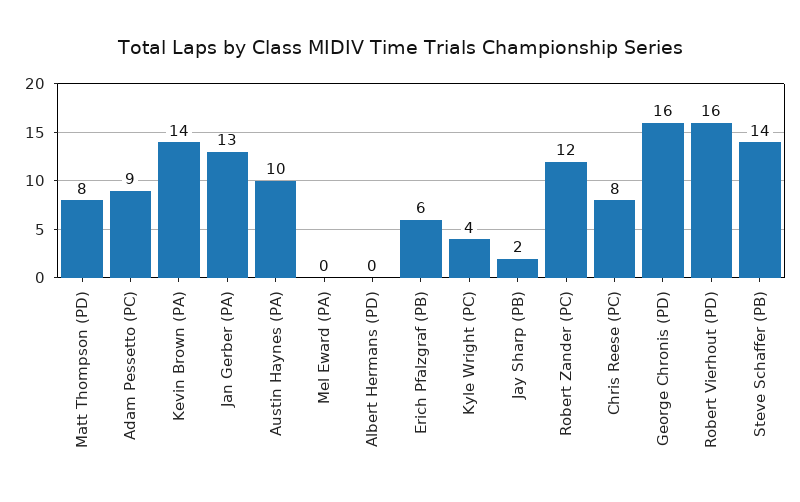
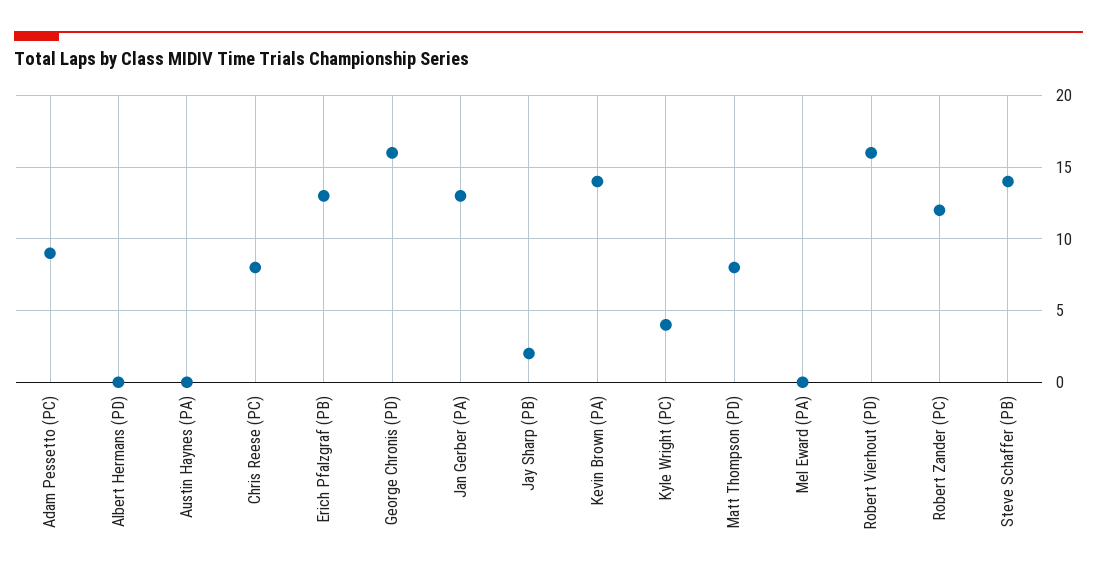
  {
    "Matt Thompson (PD)": 8,
    "Adam Pessetto (PC)": 9,
    "Kevin Brown (PA)": 14,
    "Jan Gerber (PA)": 13,
-   "Austin Haynes (PA)": 10,
+   "Austin Haynes (PA)": 0,
    "Mel Eward (PA)": 0,
    "Albert Hermans (PD)": 0,
-   "Erich Pfalzgraf (PB)": 6,
+   "Erich Pfalzgraf (PB)": 13,
    "Kyle Wright (PC)": 4,
    "Jay Sharp (PB)": 2,
    "Robert Zander (PC)": 12,
    "Chris Reese (PC)": 8,
    "George Chronis (PD)": 16,
    "Robert Vierhout (PD)": 16,
    "Steve Schaffer (PB)": 14
  }

